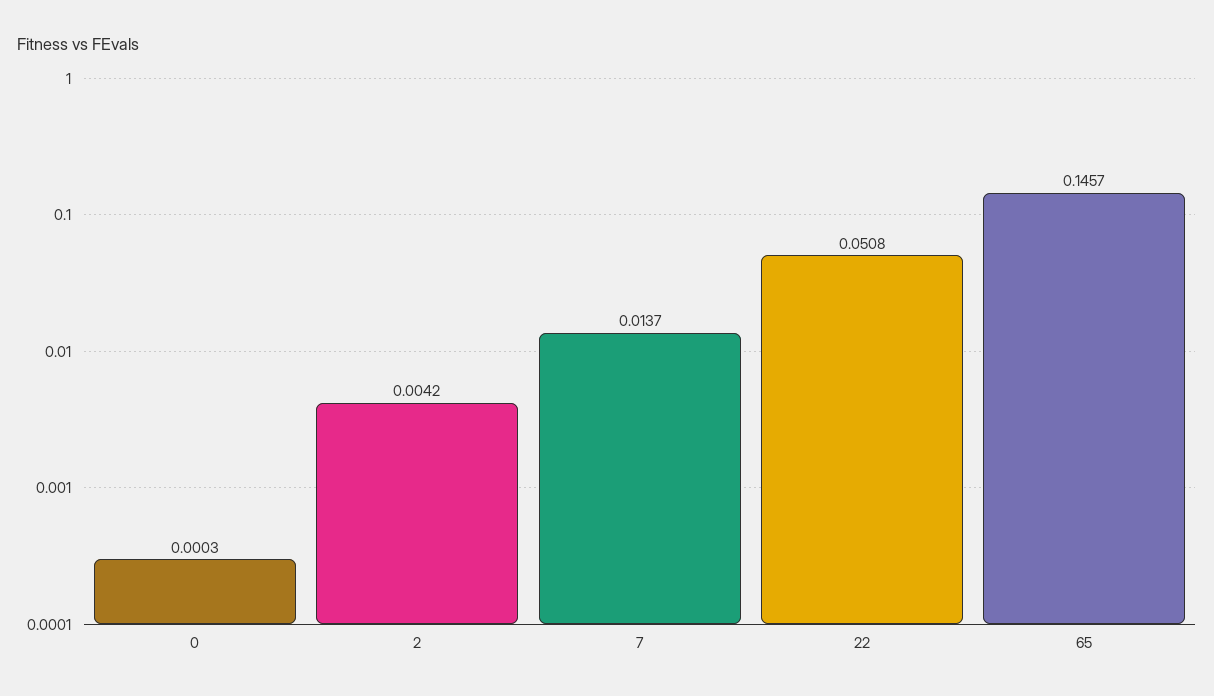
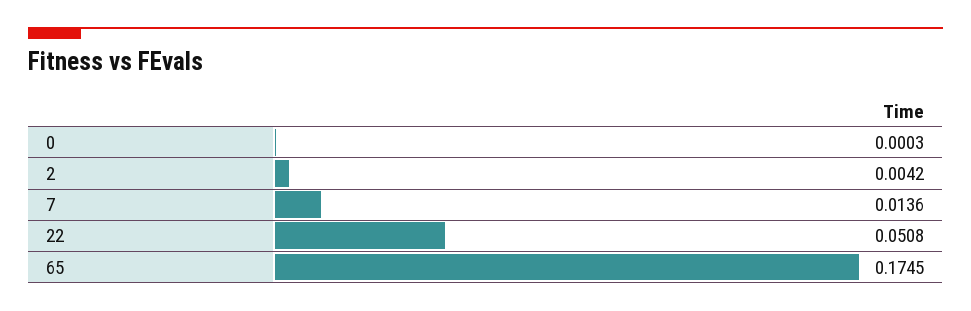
  {
    "0": 0.0003,
    "2": 0.0042,
-   "7": 0.0137,
+   "7": 0.0136,
    "22": 0.0508,
-   "65": 0.1457
+   "65": 0.1745
  }

